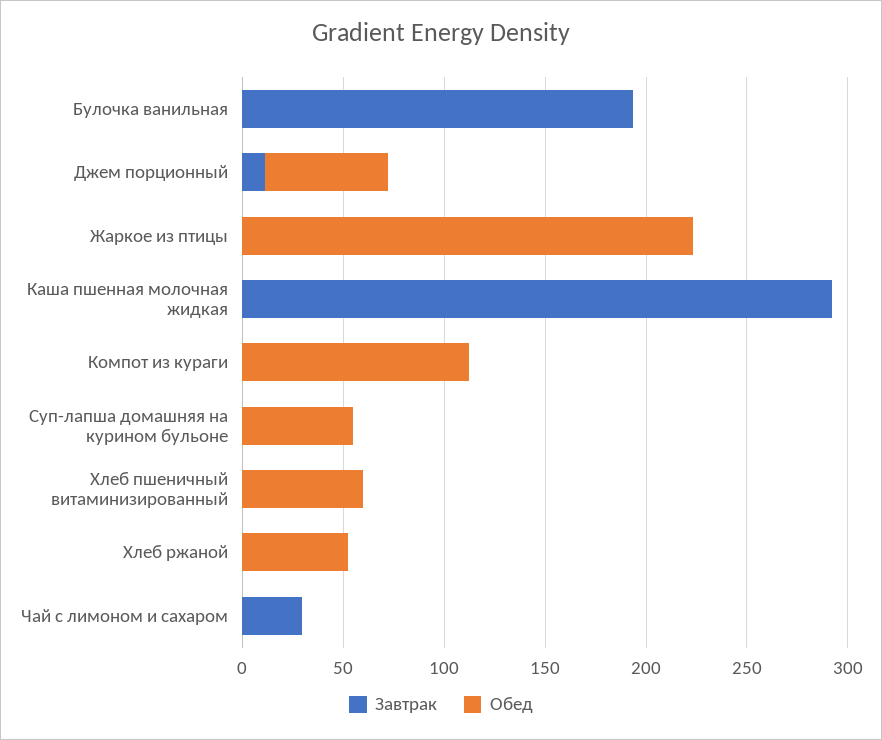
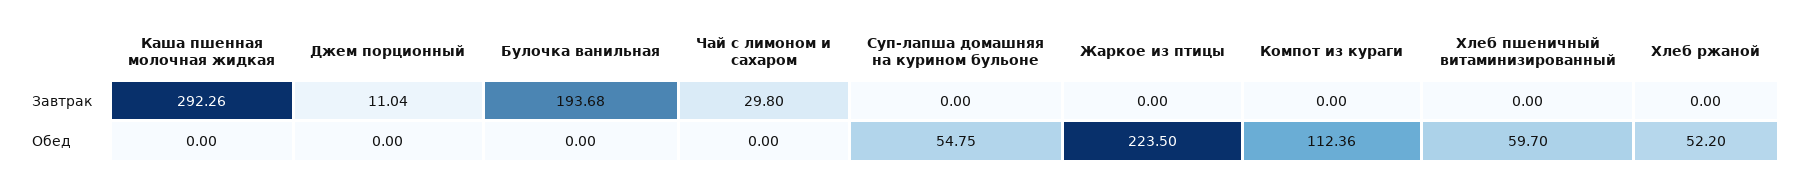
  {
    "Завтрак": {
      "Булочка ванильная": 193.68,
      "Джем порционный": 11.04,
      "Жаркое из птицы": 0,
      "Каша пшенная молочная жидкая": 292.26,
      "Компот из кураги": 0,
      "Суп-лапша домашняя на курином бульоне": 0,
      "Хлеб пшеничный витаминизированный": 0,
      "Хлеб ржаной": 0,
      "Чай с лимоном и сахаром": 29.8
    },
    "Обед": {
      "Булочка ванильная": 0,
-     "Джем порционный": 60,
+     "Джем порционный": 0,
      "Жаркое из птицы": 223.5,
      "Каша пшенная молочная жидкая": 0,
      "Компот из кураги": 112.36,
      "Суп-лапша домашняя на курином бульоне": 54.75,
      "Хлеб пшеничный витаминизированный": 59.7,
      "Хлеб ржаной": 52.2,
      "Чай с лимоном и сахаром": 0
    }
  }

